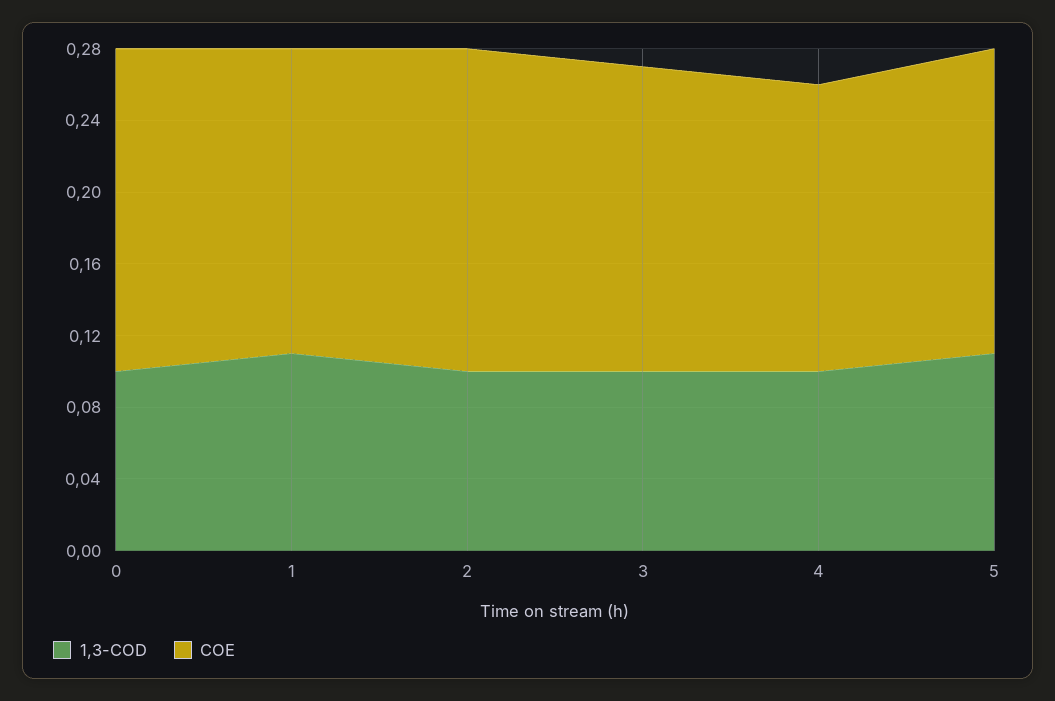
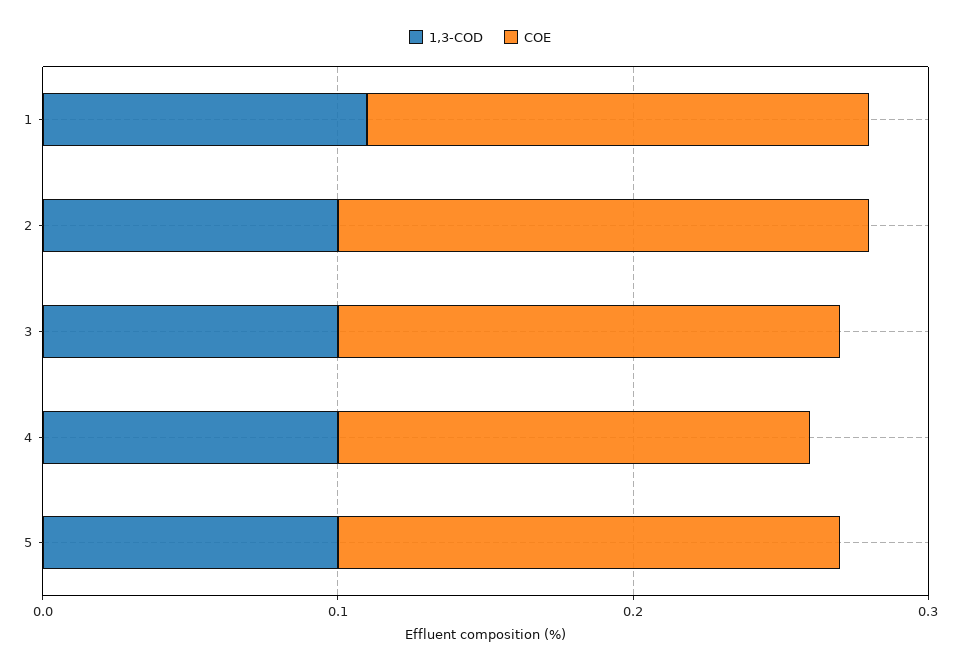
  {
    "1,3-COD": {
-     "0": 0.1,
      "1": 0.11,
      "2": 0.1,
      "3": 0.1,
      "4": 0.1,
-     "5": 0.11
+     "5": 0.1
    },
    "COE": {
-     "0": 0.18,
      "1": 0.17,
      "2": 0.18,
      "3": 0.17,
      "4": 0.16,
      "5": 0.17
    }
  }

